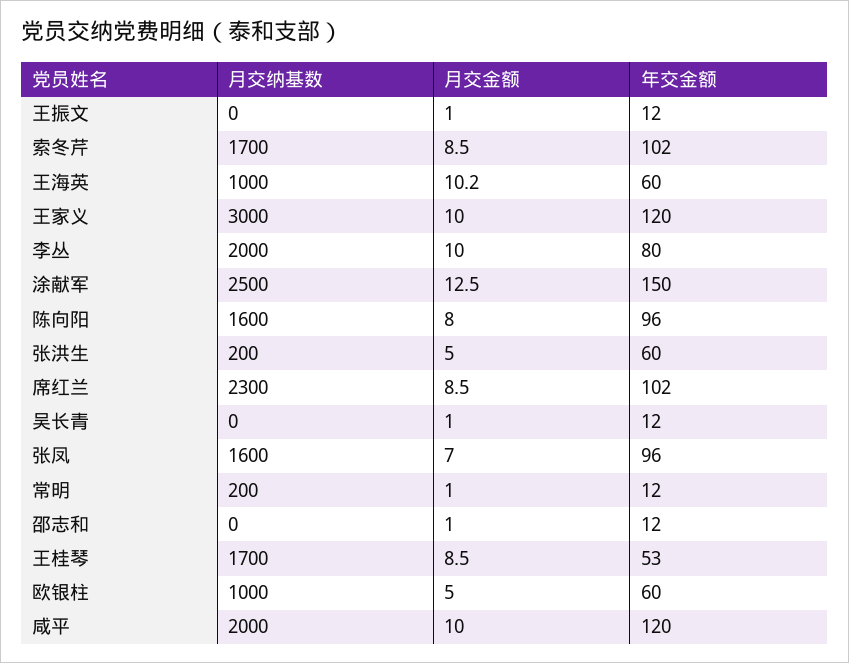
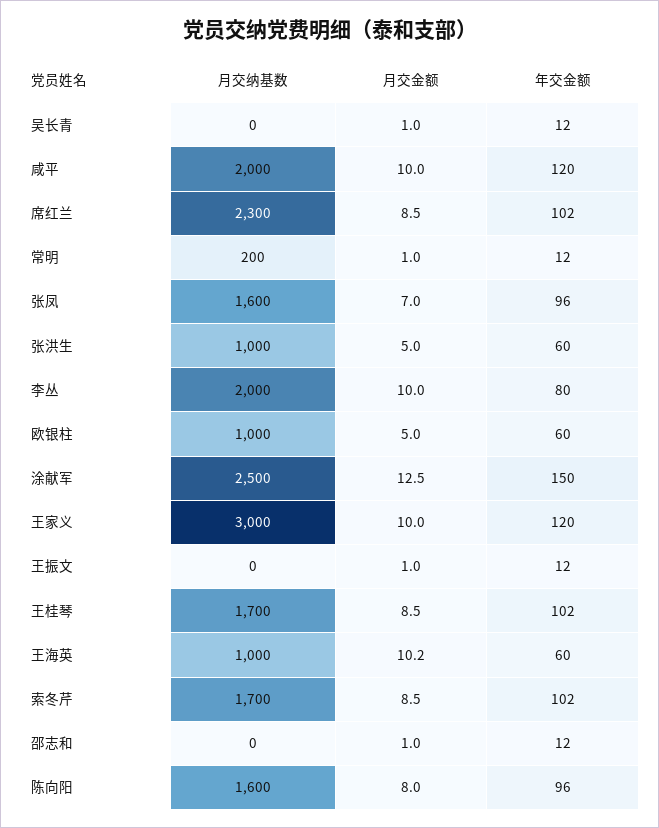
  {
    "月交纳基数": {
      "王振文": 0,
      "索冬芹": 1700,
      "王海英": 1000,
      "王家义": 3000,
      "李丛": 2000,
      "涂献军": 2500,
      "陈向阳": 1600,
-     "张洪生": 200,
+     "张洪生": 1000,
      "席红兰": 2300,
      "吴长青": 0,
      "张凤": 1600,
      "常明": 200,
      "邵志和": 0,
      "王桂琴": 1700,
      "欧银柱": 1000,
      "咸平": 2000
    },
    "月交金额": {
      "王振文": 1,
      "索冬芹": 8.5,
      "王海英": 10.2,
      "王家义": 10,
      "李丛": 10,
      "涂献军": 12.5,
      "陈向阳": 8,
      "张洪生": 5,
      "席红兰": 8.5,
      "吴长青": 1,
      "张凤": 7,
      "常明": 1,
      "邵志和": 1,
      "王桂琴": 8.5,
      "欧银柱": 5,
      "咸平": 10
    },
    "年交金额": {
      "王振文": 12,
      "索冬芹": 102,
      "王海英": 60,
      "王家义": 120,
      "李丛": 80,
      "涂献军": 150,
      "陈向阳": 96,
      "张洪生": 60,
      "席红兰": 102,
      "吴长青": 12,
      "张凤": 96,
      "常明": 12,
      "邵志和": 12,
-     "王桂琴": 53,
+     "王桂琴": 102,
      "欧银柱": 60,
      "咸平": 120
    }
  }

